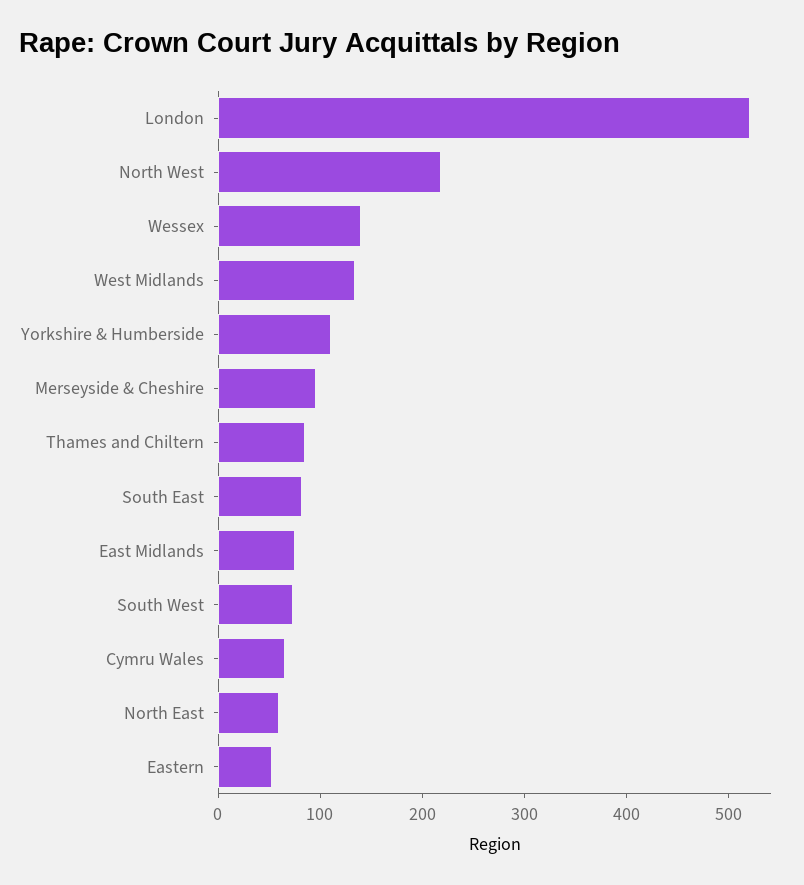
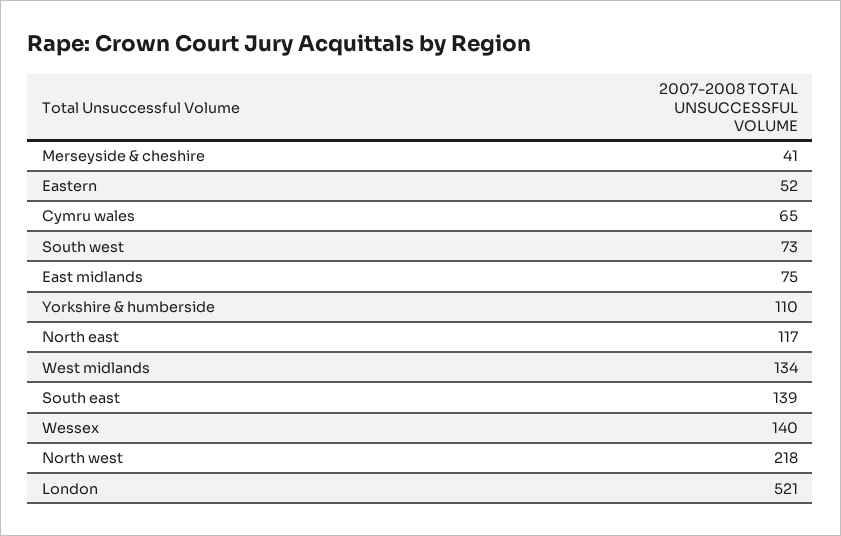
  {
    "London": 521,
    "North West": 218,
    "Wessex": 140,
    "West Midlands": 134,
    "Yorkshire & Humberside": 110,
-   "Merseyside & Cheshire": 100,
+   "Merseyside & Cheshire": 41,
-   "Thames and Chiltern": 80,
-   "South East": 80,
+   "South East": 139,
    "East Midlands": 75,
    "South West": 73,
    "Cymru Wales": 65,
-   "North East": 60,
+   "North East": 117,
    "Eastern": 52
  }

